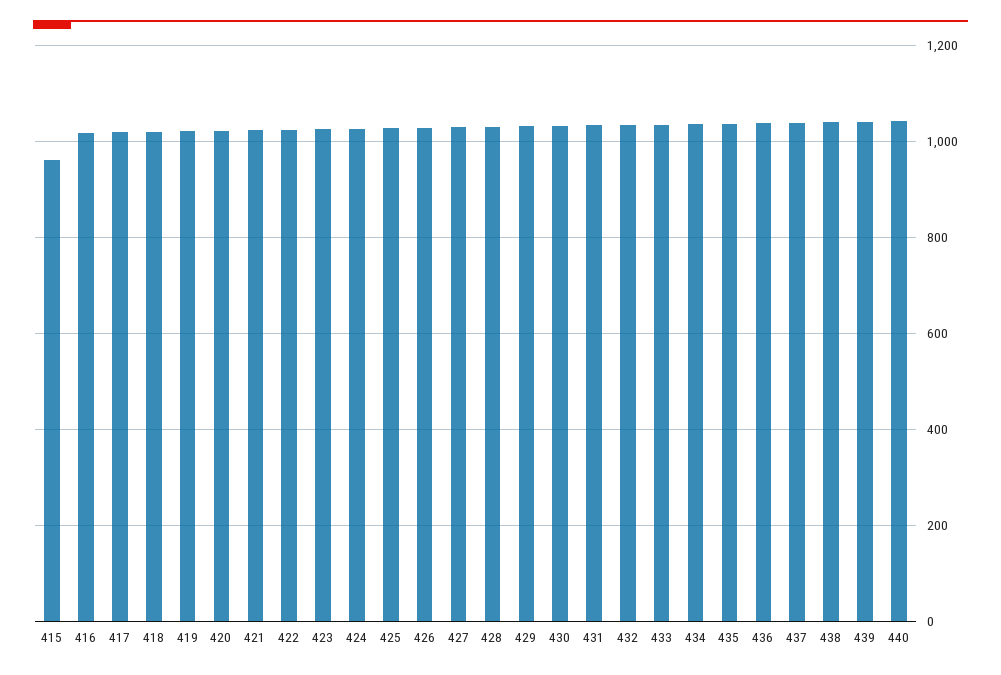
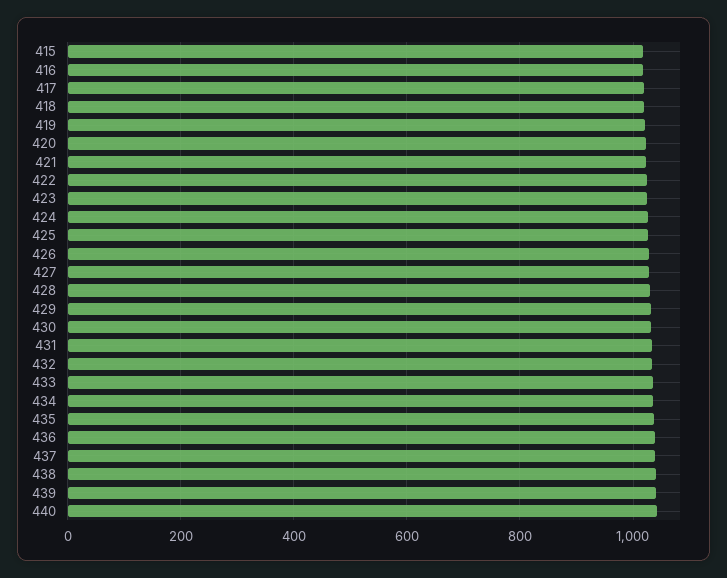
  {
-   "415": 960,
+   "415": 1020,
    "416": 1020,
    "417": 1020,
    "418": 1020,
    "419": 1020,
    "420": 1020,
    "421": 1020,
    "422": 1020,
    "423": 1020,
    "424": 1020,
    "425": 1020,
    "426": 1020,
    "427": 1020,
    "428": 1040,
    "429": 1040,
    "430": 1040,
    "431": 1040,
    "432": 1040,
    "433": 1040,
    "434": 1040,
    "435": 1040,
    "436": 1040,
    "437": 1040,
    "438": 1040,
    "439": 1040,
    "440": 1040
  }

